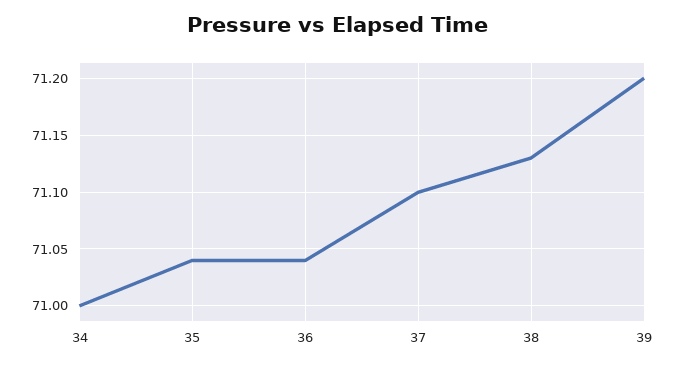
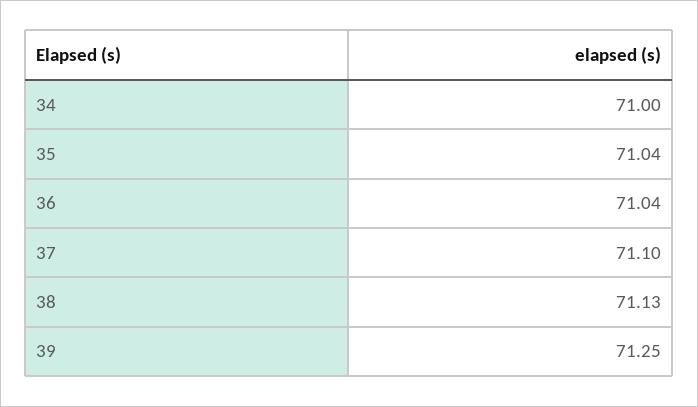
  {
    "34": 71,
    "35": 71.04,
    "36": 71.04,
    "37": 71.1,
    "38": 71.13,
-   "39": 71.2
+   "39": 71.25
  }

